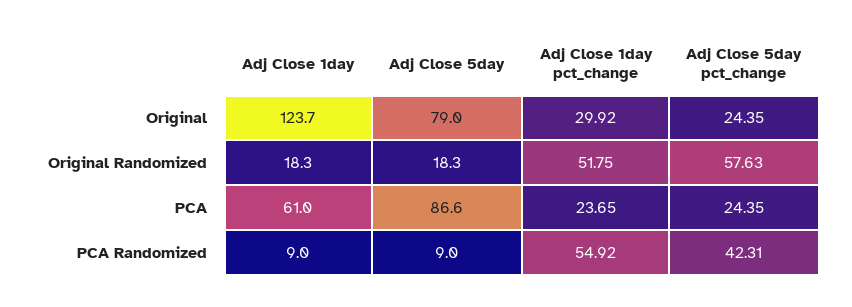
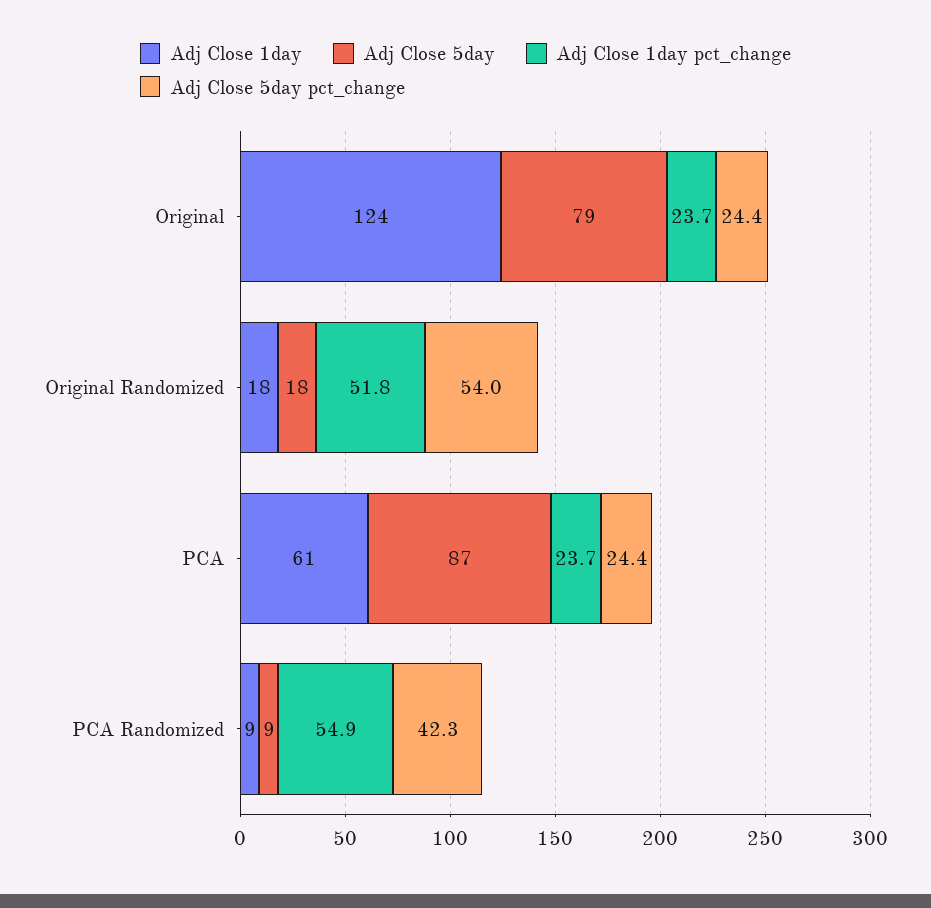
  {
    "Adj Close 1day": {
      "Original": 123.7,
      "Original Randomized": 18.3,
      "PCA": 61,
      "PCA Randomized": 9
    },
    "Adj Close 5day": {
      "Original": 79,
      "Original Randomized": 18.3,
      "PCA": 86.6,
      "PCA Randomized": 9
    },
    "Adj Close 1day pct_change": {
-     "Original": 29.92,
+     "Original": 23.7,
      "Original Randomized": 51.75,
      "PCA": 23.65,
      "PCA Randomized": 54.92
    },
    "Adj Close 5day pct_change": {
      "Original": 24.35,
-     "Original Randomized": 57.63,
+     "Original Randomized": 54,
      "PCA": 24.35,
      "PCA Randomized": 42.31
    }
  }

